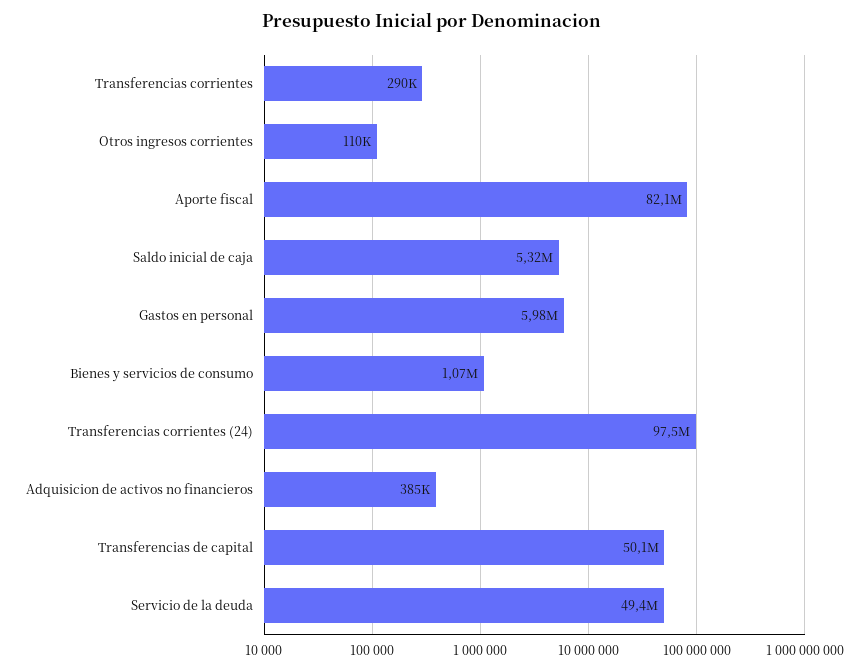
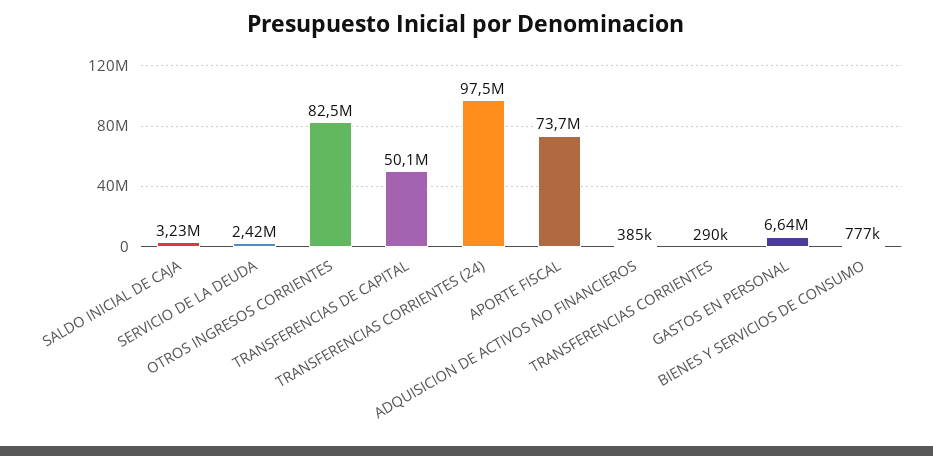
  {
    "Transferencias corrientes": 290000,
-   "Otros ingresos corrientes": 110000,
+   "Otros ingresos corrientes": 82500000,
-   "Aporte fiscal": 82100000,
+   "Aporte fiscal": 73700000,
-   "Saldo inicial de caja": 5320000,
+   "Saldo inicial de caja": 3230000,
-   "Gastos en personal": 5980000,
+   "Gastos en personal": 6640000,
-   "Bienes y servicios de consumo": 1070000,
+   "Bienes y servicios de consumo": 777000,
    "Transferencias corrientes (24)": 97500000,
    "Adquisicion de activos no financieros": 385000,
    "Transferencias de capital": 50100000,
-   "Servicio de la deuda": 49400000
+   "Servicio de la deuda": 2420000
  }

